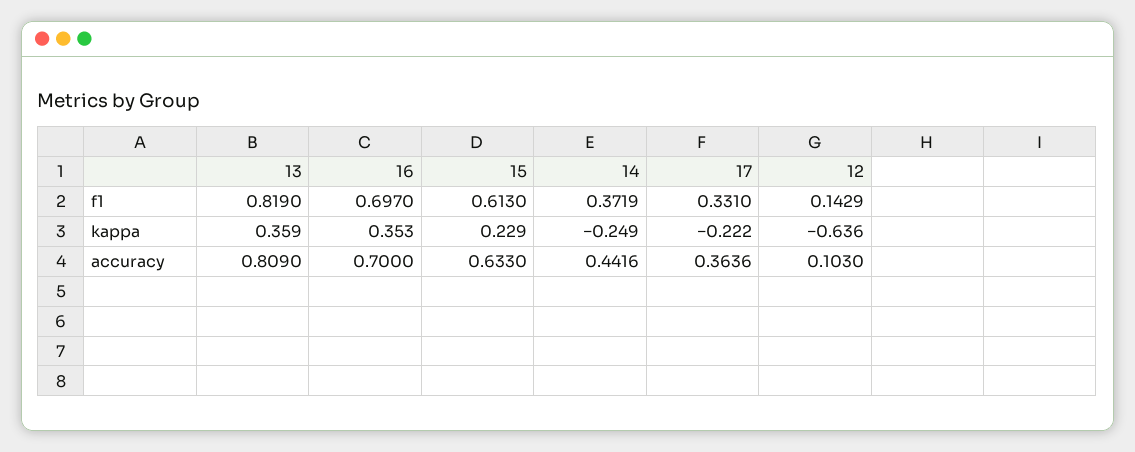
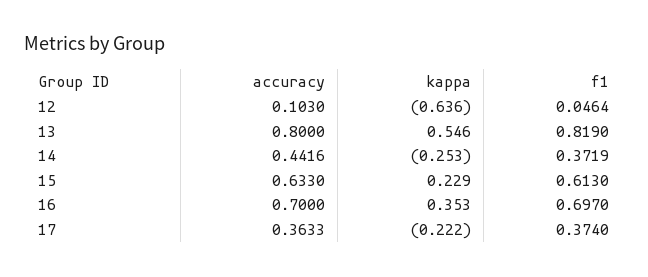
  {
    "13": {
      "f1": 0.819,
-     "kappa": 0.359,
+     "kappa": 0.546,
-     "accuracy": 0.809
+     "accuracy": 0.8
    },
    "16": {
      "f1": 0.697,
      "kappa": 0.353,
      "accuracy": 0.7
    },
    "15": {
      "f1": 0.613,
      "kappa": 0.229,
      "accuracy": 0.633
    },
    "14": {
      "f1": 0.3719,
-     "kappa": -0.249,
+     "kappa": -0.253,
      "accuracy": 0.4416
    },
    "17": {
-     "f1": 0.331,
+     "f1": 0.374,
      "kappa": -0.222,
-     "accuracy": 0.3636
+     "accuracy": 0.3633
    },
    "12": {
-     "f1": 0.1429,
+     "f1": 0.0464,
      "kappa": -0.636,
      "accuracy": 0.103
    }
  }

